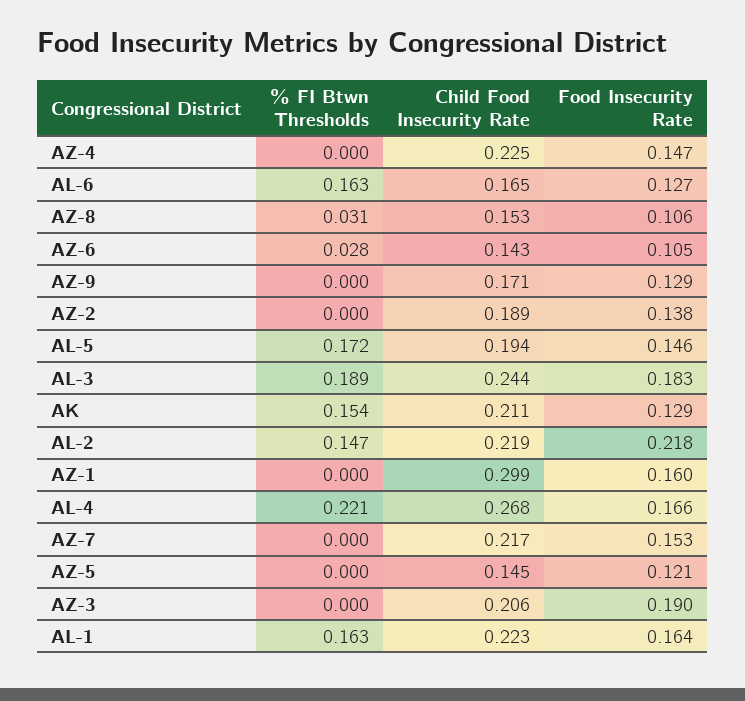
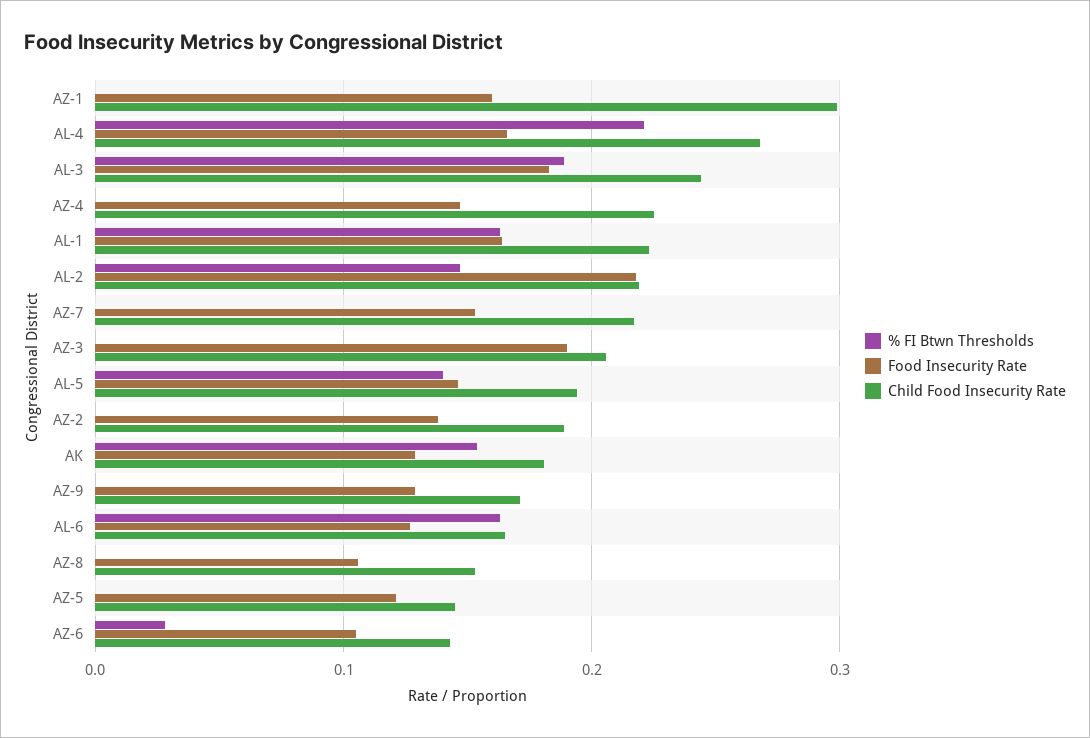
  {
    "% FI Btwn Thresholds": {
      "AZ-4": 0,
      "AL-6": 0.163,
-     "AZ-8": 0.031,
+     "AZ-8": 0,
      "AZ-6": 0.028,
      "AZ-9": 0,
      "AZ-2": 0,
-     "AL-5": 0.172,
+     "AL-5": 0.14,
      "AL-3": 0.189,
      "AK": 0.154,
      "AL-2": 0.147,
      "AZ-1": 0,
      "AL-4": 0.221,
      "AZ-7": 0,
      "AZ-5": 0,
      "AZ-3": 0,
      "AL-1": 0.163
    },
    "Child Food Insecurity Rate": {
      "AZ-4": 0.225,
      "AL-6": 0.165,
      "AZ-8": 0.153,
      "AZ-6": 0.143,
      "AZ-9": 0.171,
      "AZ-2": 0.189,
      "AL-5": 0.194,
      "AL-3": 0.244,
-     "AK": 0.211,
+     "AK": 0.18,
      "AL-2": 0.219,
      "AZ-1": 0.299,
      "AL-4": 0.268,
      "AZ-7": 0.217,
      "AZ-5": 0.145,
      "AZ-3": 0.206,
      "AL-1": 0.223
    },
    "Food Insecurity Rate": {
      "AZ-4": 0.147,
      "AL-6": 0.127,
      "AZ-8": 0.106,
      "AZ-6": 0.105,
      "AZ-9": 0.129,
      "AZ-2": 0.138,
      "AL-5": 0.146,
      "AL-3": 0.183,
      "AK": 0.129,
      "AL-2": 0.218,
      "AZ-1": 0.16,
      "AL-4": 0.166,
      "AZ-7": 0.153,
      "AZ-5": 0.121,
      "AZ-3": 0.19,
      "AL-1": 0.164
    }
  }

